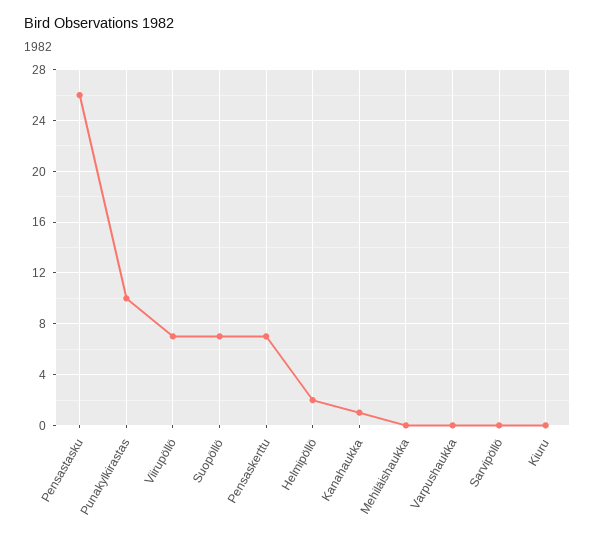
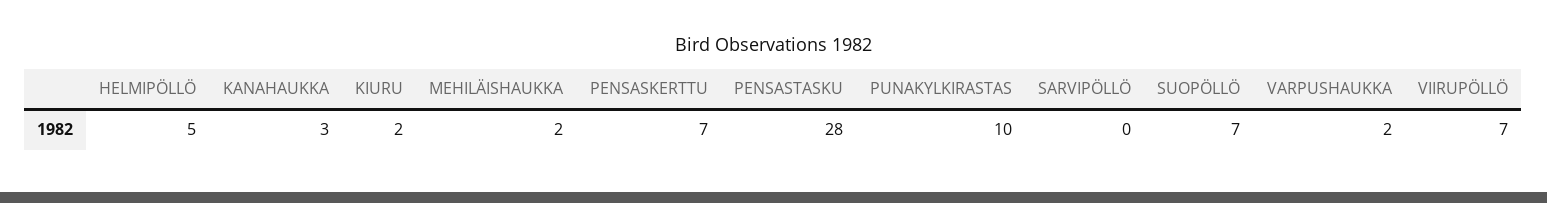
  {
-   "Pensastasku": 26,
+   "Pensastasku": 28,
    "Punakylkirastas": 10,
    "Viirupöllö": 7,
    "Suopöllö": 7,
    "Pensaskerttu": 7,
-   "Helmipöllö": 2,
+   "Helmipöllö": 5,
-   "Kanahaukka": 1,
+   "Kanahaukka": 3,
-   "Mehiläishaukka": 0,
+   "Mehiläishaukka": 2,
-   "Varpushaukka": 0,
+   "Varpushaukka": 2,
    "Sarvipöllö": 0,
-   "Kiuru": 0
+   "Kiuru": 2
  }

